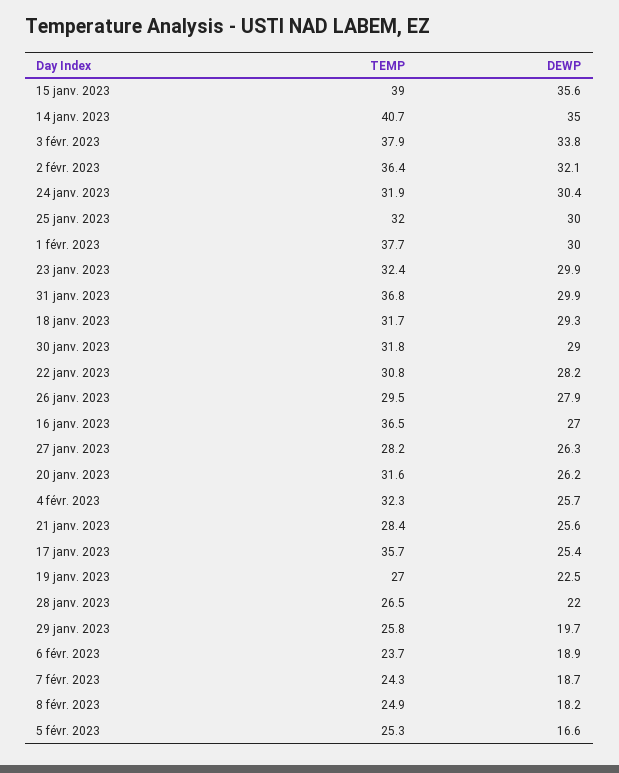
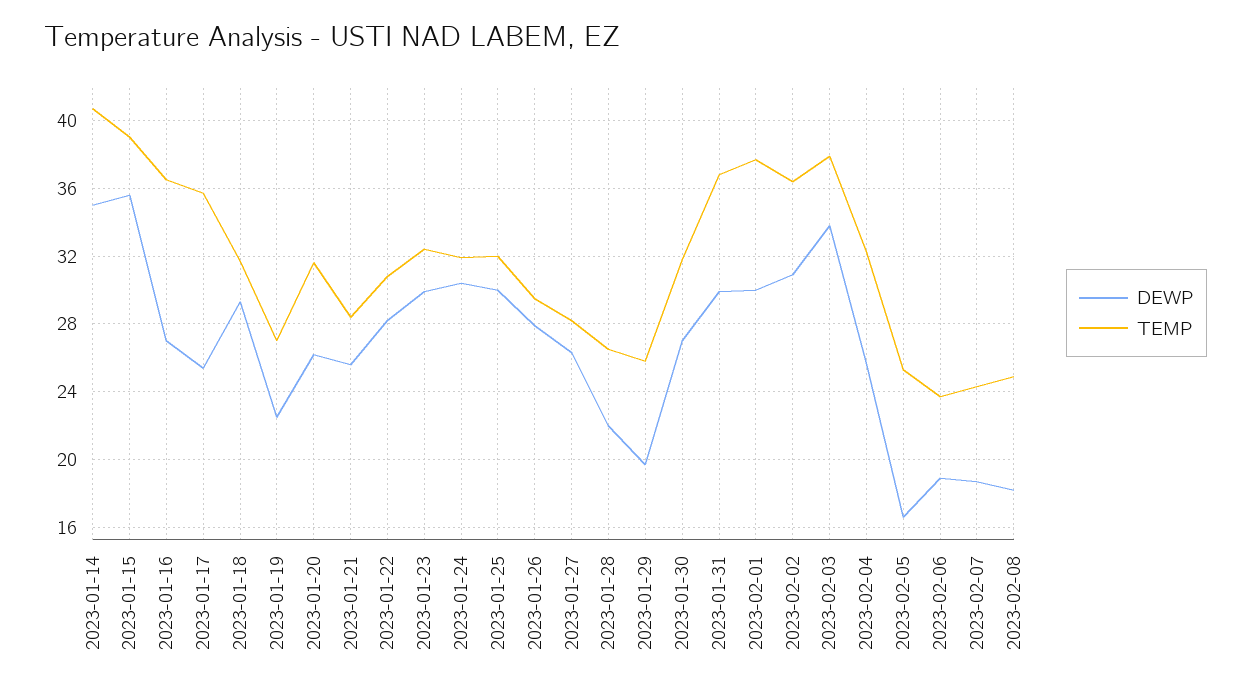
  {
    "TEMP": {
      "15 janv. 2023": 39,
      "14 janv. 2023": 40.7,
      "3 févr. 2023": 37.9,
      "2 févr. 2023": 36.4,
      "24 janv. 2023": 31.9,
      "25 janv. 2023": 32,
      "1 févr. 2023": 37.7,
      "23 janv. 2023": 32.4,
      "31 janv. 2023": 36.8,
      "18 janv. 2023": 31.7,
      "30 janv. 2023": 31.8,
      "22 janv. 2023": 30.8,
      "26 janv. 2023": 29.5,
      "16 janv. 2023": 36.5,
      "27 janv. 2023": 28.2,
      "20 janv. 2023": 31.6,
      "4 févr. 2023": 32.3,
      "21 janv. 2023": 28.4,
      "17 janv. 2023": 35.7,
      "19 janv. 2023": 27,
      "28 janv. 2023": 26.5,
      "29 janv. 2023": 25.8,
      "6 févr. 2023": 23.7,
      "7 févr. 2023": 24.3,
      "8 févr. 2023": 24.9,
      "5 févr. 2023": 25.3
    },
    "DEWP": {
      "15 janv. 2023": 35.6,
      "14 janv. 2023": 35,
      "3 févr. 2023": 33.8,
-     "2 févr. 2023": 32.1,
+     "2 févr. 2023": 31,
      "24 janv. 2023": 30.4,
      "25 janv. 2023": 30,
      "1 févr. 2023": 30,
      "23 janv. 2023": 29.9,
      "31 janv. 2023": 29.9,
      "18 janv. 2023": 29.3,
-     "30 janv. 2023": 29,
+     "30 janv. 2023": 27,
      "22 janv. 2023": 28.2,
      "26 janv. 2023": 27.9,
      "16 janv. 2023": 27,
      "27 janv. 2023": 26.3,
      "20 janv. 2023": 26.2,
      "4 févr. 2023": 25.7,
      "21 janv. 2023": 25.6,
      "17 janv. 2023": 25.4,
      "19 janv. 2023": 22.5,
      "28 janv. 2023": 22,
      "29 janv. 2023": 19.7,
      "6 févr. 2023": 18.9,
      "7 févr. 2023": 18.7,
      "8 févr. 2023": 18.2,
      "5 févr. 2023": 16.6
    }
  }

